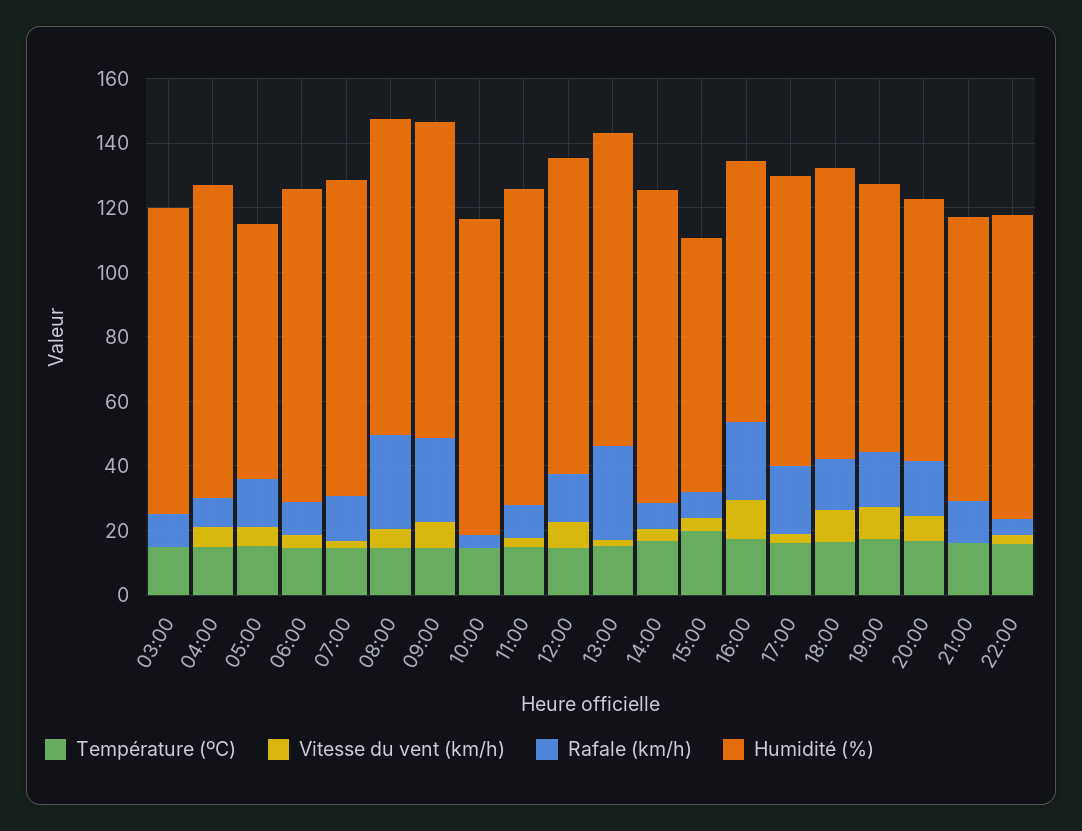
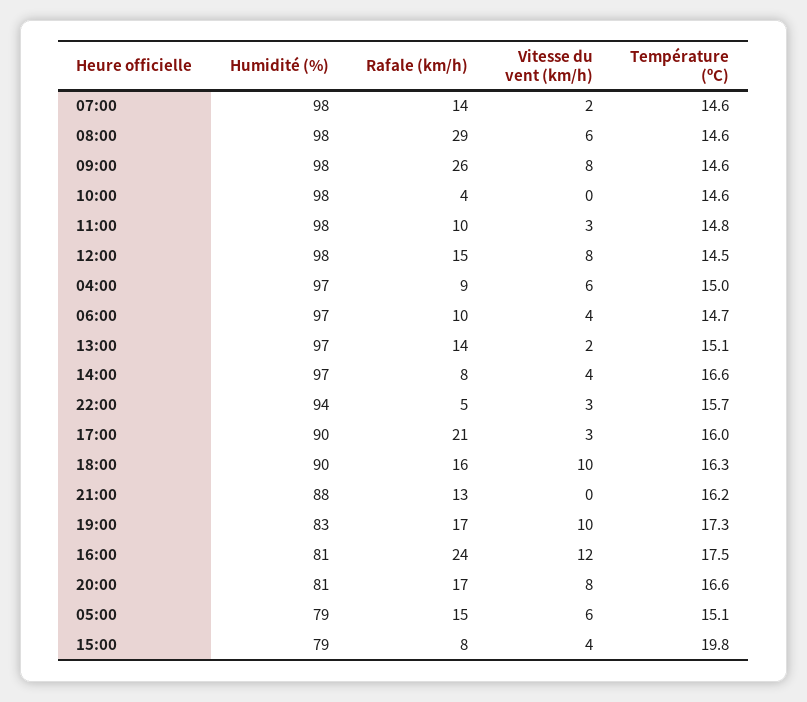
  {
    "Température (ºC)": {
-     "03:00": 15,
      "04:00": 15,
      "05:00": 15.1,
      "06:00": 14.7,
      "07:00": 14.6,
      "08:00": 14.6,
      "09:00": 14.6,
      "10:00": 14.6,
      "11:00": 14.8,
      "12:00": 14.5,
      "13:00": 15.1,
      "14:00": 16.6,
      "15:00": 19.8,
      "16:00": 17.5,
      "17:00": 16,
      "18:00": 16.3,
      "19:00": 17.3,
      "20:00": 16.6,
      "21:00": 16.2,
      "22:00": 15.7
    },
    "Vitesse du vent (km/h)": {
-     "03:00": 0,
      "04:00": 6,
      "05:00": 6,
      "06:00": 4,
      "07:00": 2,
      "08:00": 6,
      "09:00": 8,
      "10:00": 0,
      "11:00": 3,
      "12:00": 8,
      "13:00": 2,
      "14:00": 4,
      "15:00": 4,
      "16:00": 12,
      "17:00": 3,
      "18:00": 10,
      "19:00": 10,
      "20:00": 8,
      "21:00": 0,
      "22:00": 3
    },
    "Rafale (km/h)": {
-     "03:00": 10,
      "04:00": 9,
      "05:00": 15,
      "06:00": 10,
      "07:00": 14,
      "08:00": 29,
      "09:00": 26,
      "10:00": 4,
      "11:00": 10,
      "12:00": 15,
-     "13:00": 30,
+     "13:00": 14,
      "14:00": 8,
      "15:00": 8,
      "16:00": 24,
      "17:00": 21,
      "18:00": 16,
      "19:00": 17,
      "20:00": 17,
      "21:00": 13,
      "22:00": 5
    },
    "Humidité (%)": {
-     "03:00": 95,
      "04:00": 97,
      "05:00": 79,
      "06:00": 97,
      "07:00": 98,
      "08:00": 98,
      "09:00": 98,
      "10:00": 98,
      "11:00": 98,
      "12:00": 98,
      "13:00": 97,
      "14:00": 97,
      "15:00": 79,
      "16:00": 81,
      "17:00": 90,
      "18:00": 90,
      "19:00": 83,
      "20:00": 81,
      "21:00": 88,
      "22:00": 94
    }
  }

